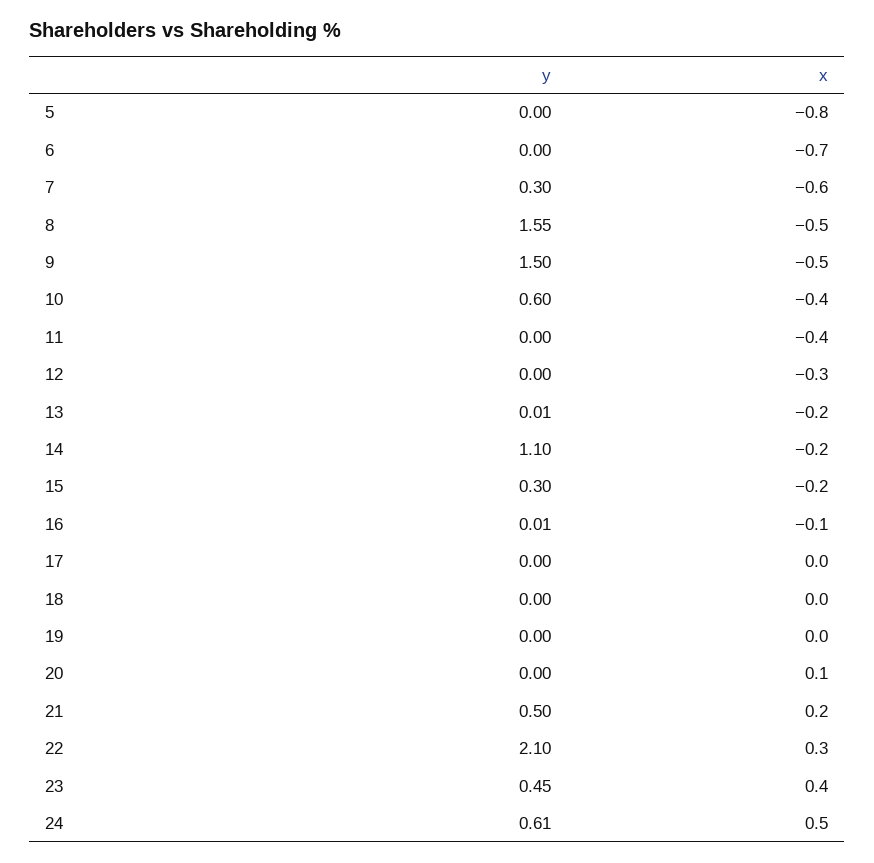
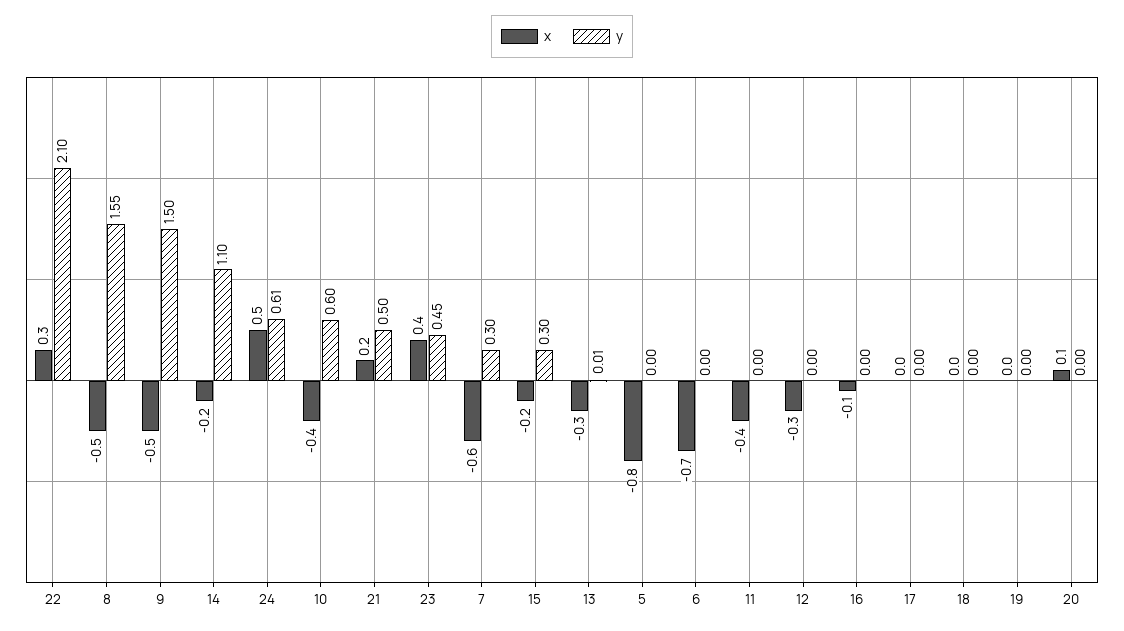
  {
    "y": {
      "5": 0,
      "6": 0,
      "7": 0.3,
      "8": 1.55,
      "9": 1.5,
      "10": 0.6,
      "11": 0,
      "12": 0,
      "13": 0.01,
      "14": 1.1,
      "15": 0.3,
-     "16": 0.01,
+     "16": 0,
      "17": 0,
      "18": 0,
      "19": 0,
      "20": 0,
      "21": 0.5,
      "22": 2.1,
      "23": 0.45,
      "24": 0.61
    },
    "x": {
      "5": -0.8,
      "6": -0.7,
      "7": -0.6,
      "8": -0.5,
      "9": -0.5,
      "10": -0.4,
      "11": -0.4,
      "12": -0.3,
-     "13": -0.2,
+     "13": -0.3,
      "14": -0.2,
      "15": -0.2,
      "16": -0.1,
      "17": 0,
      "18": 0,
      "19": 0,
      "20": 0.1,
      "21": 0.2,
      "22": 0.3,
      "23": 0.4,
      "24": 0.5
    }
  }

